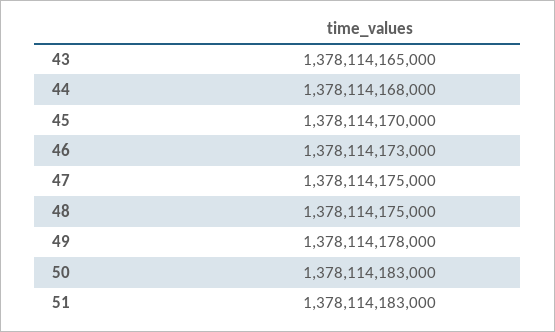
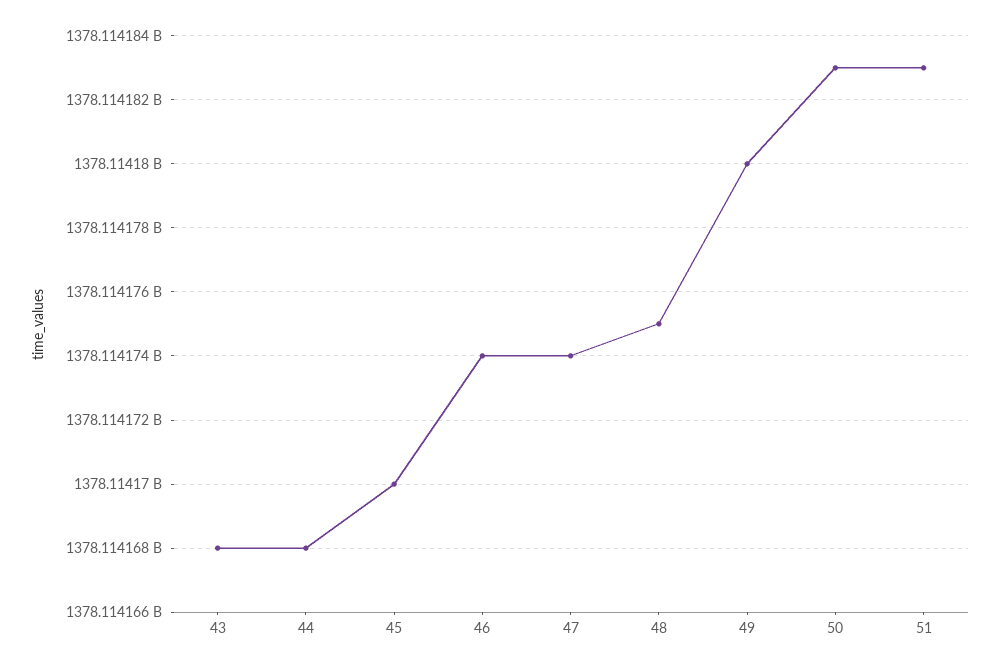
  {
-   "43": 1378114165000,
+   "43": 1378114168000,
    "44": 1378114168000,
    "45": 1378114170000,
-   "46": 1378114173000,
+   "46": 1378114174000,
-   "47": 1378114175000,
+   "47": 1378114174000,
    "48": 1378114175000,
-   "49": 1378114178000,
+   "49": 1378114180000,
    "50": 1378114183000,
    "51": 1378114183000
  }

